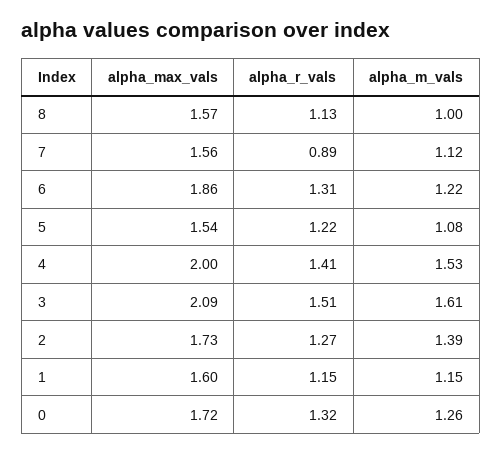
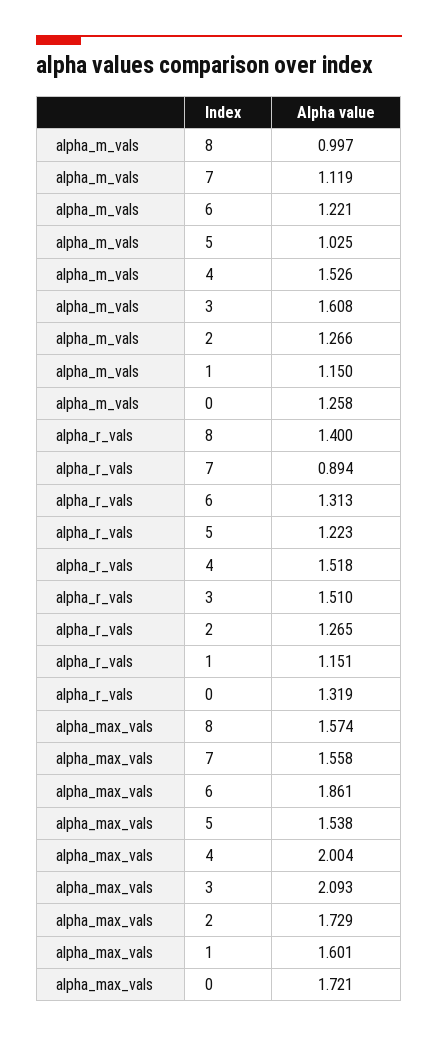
  {
    "alpha_max_vals": {
      "8": 1.574,
      "7": 1.558,
      "6": 1.861,
      "5": 1.538,
      "4": 2.004,
      "3": 2.093,
      "2": 1.729,
      "1": 1.601,
      "0": 1.721
    },
    "alpha_r_vals": {
-     "8": 1.13,
+     "8": 1.4,
      "7": 0.894,
      "6": 1.313,
      "5": 1.223,
-     "4": 1.41,
+     "4": 1.518,
      "3": 1.51,
      "2": 1.265,
      "1": 1.151,
      "0": 1.319
    },
    "alpha_m_vals": {
      "8": 0.997,
      "7": 1.119,
      "6": 1.221,
-     "5": 1.08,
+     "5": 1.025,
      "4": 1.526,
      "3": 1.608,
-     "2": 1.39,
+     "2": 1.266,
      "1": 1.15,
      "0": 1.258
    }
  }

